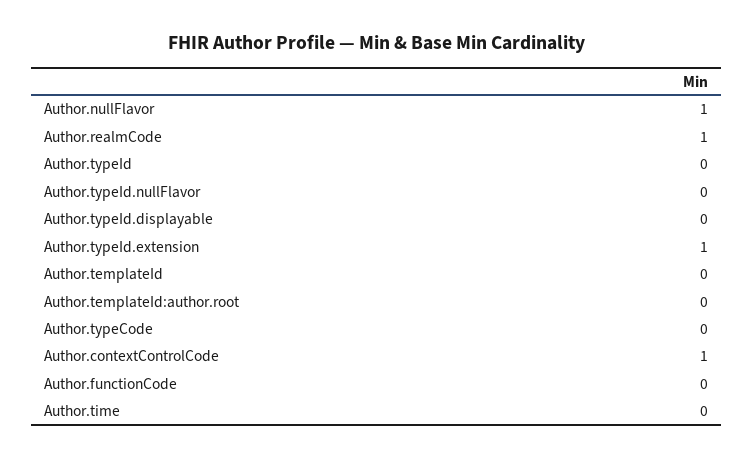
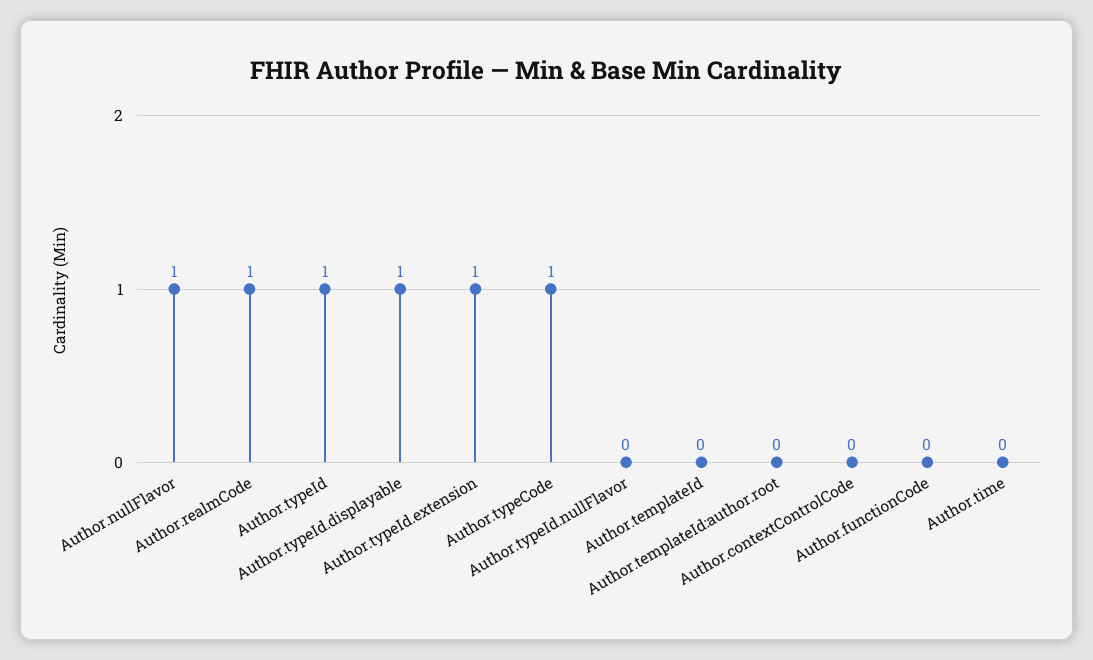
  {
    "Author.nullFlavor": 1,
    "Author.realmCode": 1,
-   "Author.typeId": 0,
+   "Author.typeId": 1,
    "Author.typeId.nullFlavor": 0,
-   "Author.typeId.displayable": 0,
+   "Author.typeId.displayable": 1,
    "Author.typeId.extension": 1,
    "Author.templateId": 0,
    "Author.templateId:author.root": 0,
-   "Author.typeCode": 0,
+   "Author.typeCode": 1,
-   "Author.contextControlCode": 1,
+   "Author.contextControlCode": 0,
    "Author.functionCode": 0,
    "Author.time": 0
  }

